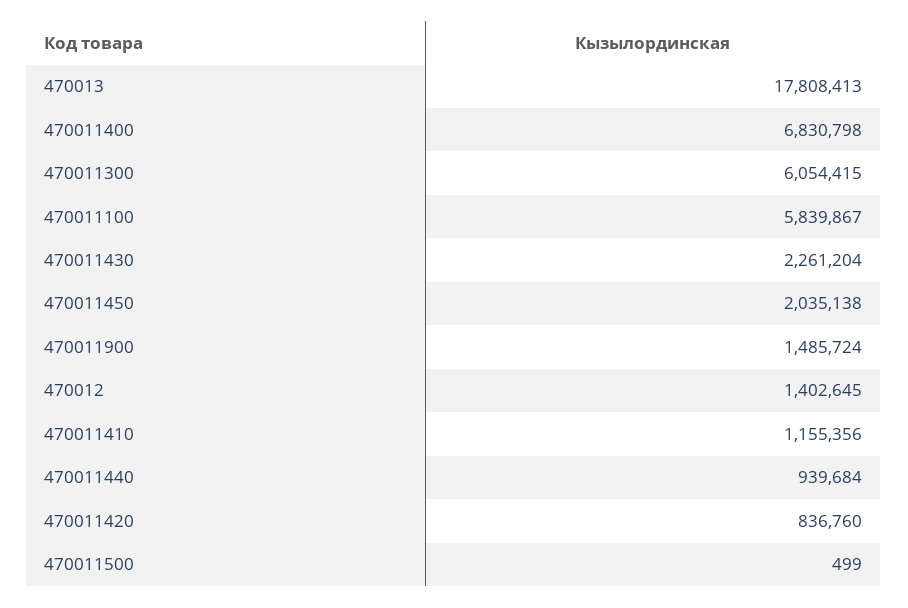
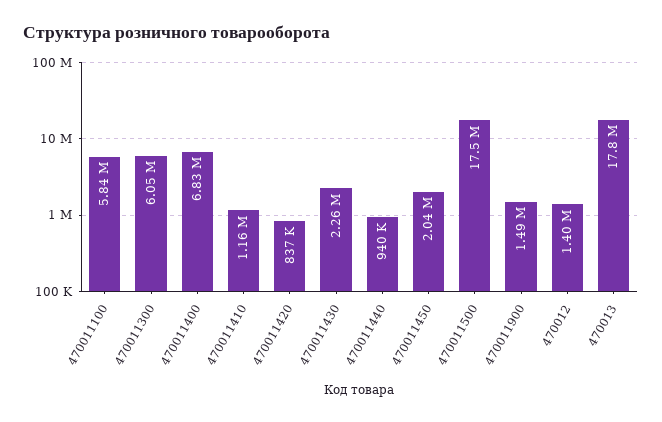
  {
    "470013": 17808413,
    "470011400": 6830798,
    "470011300": 6054415,
    "470011100": 5839867,
    "470011430": 2261204,
    "470011450": 2035138,
    "470011900": 1485724,
    "470012": 1402645,
    "470011410": 1155356,
    "470011440": 939684,
    "470011420": 836760,
-   "470011500": 499
+   "470011500": 17500000
  }

